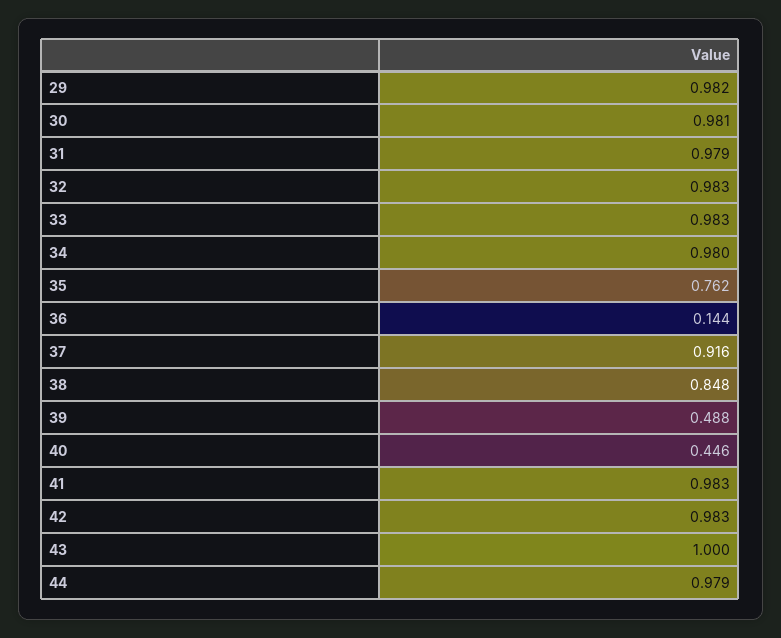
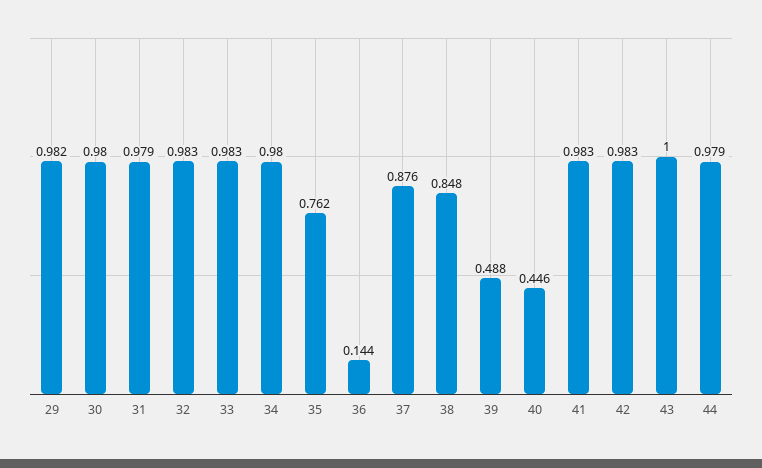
  {
    "29": 0.982,
-   "30": 0.981,
+   "30": 0.98,
    "31": 0.979,
    "32": 0.983,
    "33": 0.983,
    "34": 0.98,
    "35": 0.762,
    "36": 0.144,
-   "37": 0.916,
+   "37": 0.876,
    "38": 0.848,
    "39": 0.488,
    "40": 0.446,
    "41": 0.983,
    "42": 0.983,
    "43": 1,
    "44": 0.979
  }

